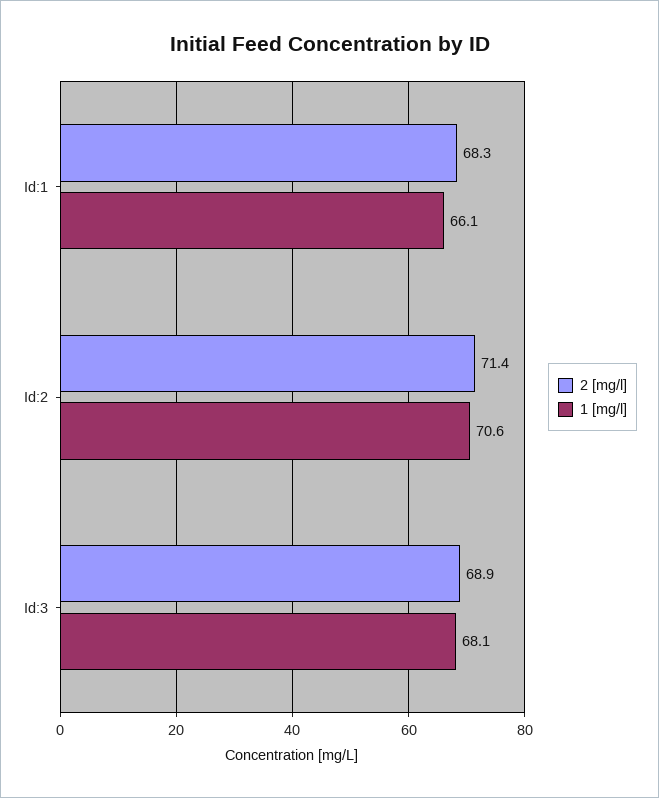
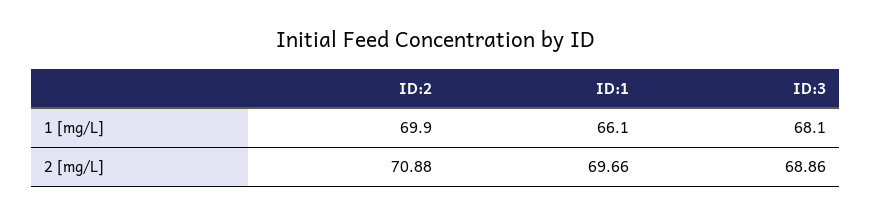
  {
    "2 [mg/l]": {
-     "Id:1": 68.3,
+     "Id:1": 69.66,
-     "Id:2": 71.4,
+     "Id:2": 70.88,
      "Id:3": 68.86
    },
    "1 [mg/l]": {
      "Id:1": 66.1,
-     "Id:2": 70.6,
+     "Id:2": 69.9,
      "Id:3": 68.1
    }
  }

